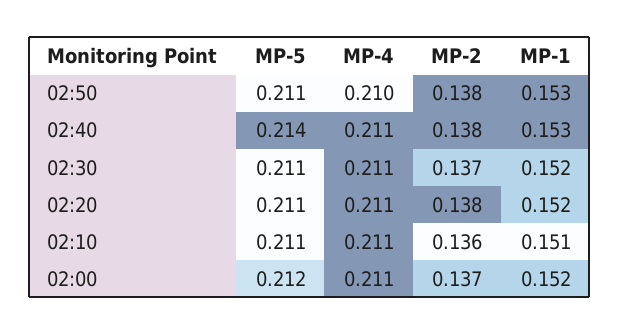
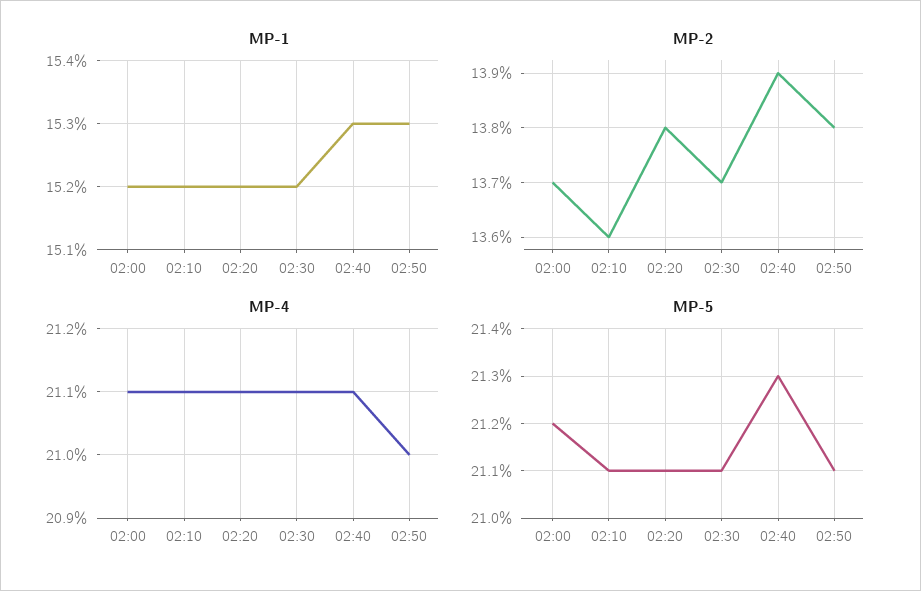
  {
    "MP-5": {
      "02:50": 0.211,
-     "02:40": 0.214,
+     "02:40": 0.213,
      "02:30": 0.211,
      "02:20": 0.211,
      "02:10": 0.211,
      "02:00": 0.212
    },
    "MP-4": {
      "02:50": 0.21,
      "02:40": 0.211,
      "02:30": 0.211,
      "02:20": 0.211,
      "02:10": 0.211,
      "02:00": 0.211
    },
    "MP-2": {
      "02:50": 0.138,
-     "02:40": 0.138,
+     "02:40": 0.139,
      "02:30": 0.137,
      "02:20": 0.138,
      "02:10": 0.136,
      "02:00": 0.137
    },
    "MP-1": {
      "02:50": 0.153,
      "02:40": 0.153,
      "02:30": 0.152,
      "02:20": 0.152,
-     "02:10": 0.151,
+     "02:10": 0.152,
      "02:00": 0.152
    }
  }

